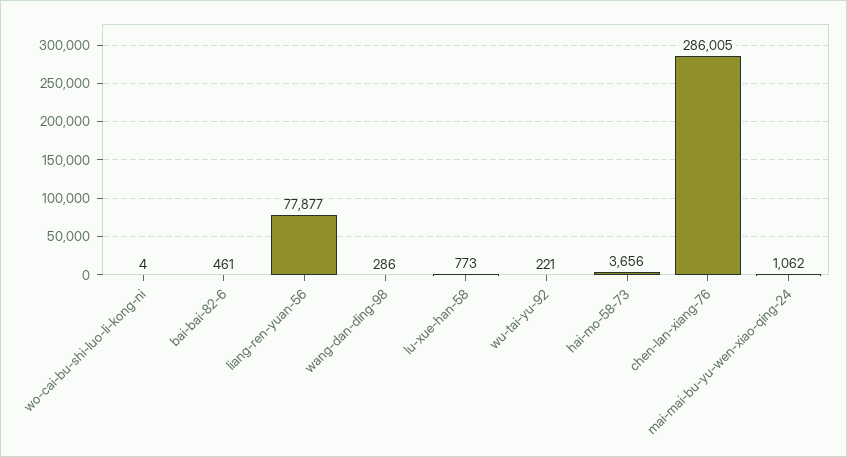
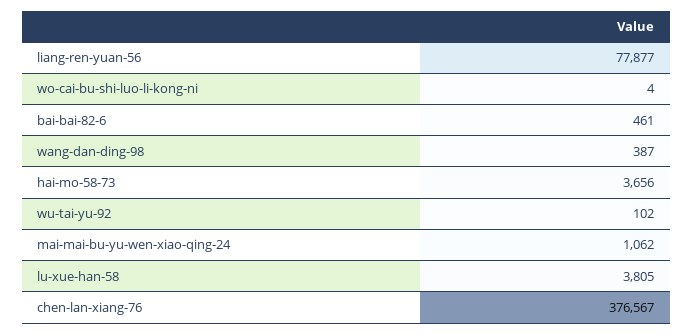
  {
    "wo-cai-bu-shi-luo-li-kong-ni": 4,
    "bai-bai-82-6": 461,
    "liang-ren-yuan-56": 77877,
-   "wang-dan-ding-98": 286,
+   "wang-dan-ding-98": 387,
-   "lu-xue-han-58": 773,
+   "lu-xue-han-58": 3805,
-   "wu-tai-yu-92": 221,
+   "wu-tai-yu-92": 102,
    "hai-mo-58-73": 3656,
-   "chen-lan-xiang-76": 286005,
+   "chen-lan-xiang-76": 376567,
    "mai-mai-bu-yu-wen-xiao-qing-24": 1062
  }

